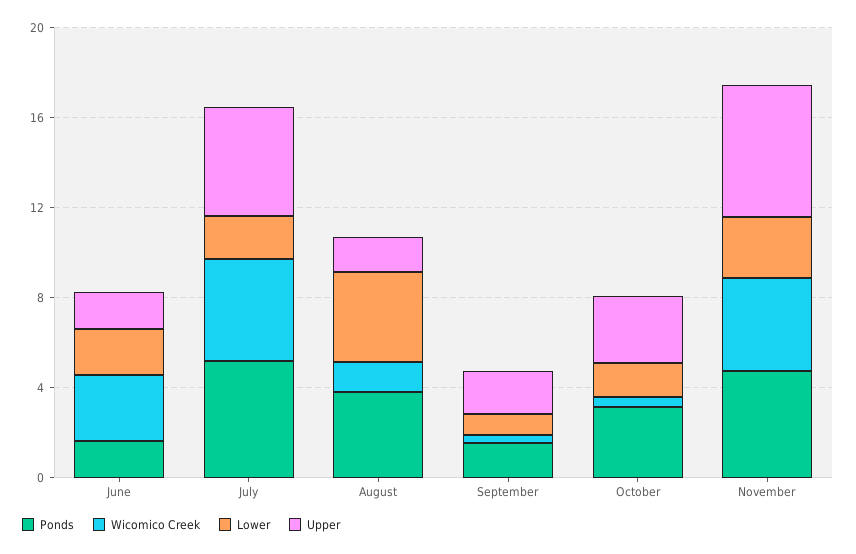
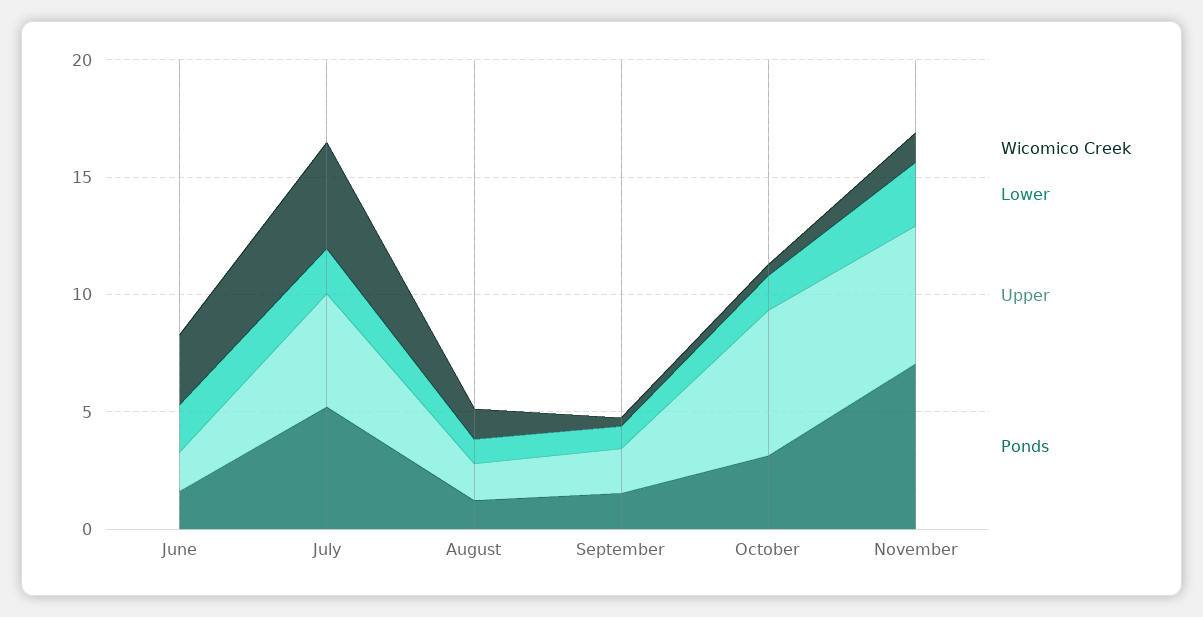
  {
    "Ponds": {
      "June": 2,
      "July": 5,
-     "August": 4,
+     "August": 1,
      "September": 2,
      "October": 3,
-     "November": 5
+     "November": 7
    },
    "Wicomico Creek": {
      "June": 3,
      "July": 5,
      "August": 1,
      "September": 0,
      "October": 0,
-     "November": 4
+     "November": 1
    },
    "Lower": {
      "June": 2,
      "July": 2,
-     "August": 4,
+     "August": 1,
      "September": 1,
      "October": 1,
      "November": 3
    },
    "Upper": {
      "June": 2,
      "July": 5,
      "August": 2,
      "September": 2,
-     "October": 3,
+     "October": 6,
      "November": 6
    }
  }

